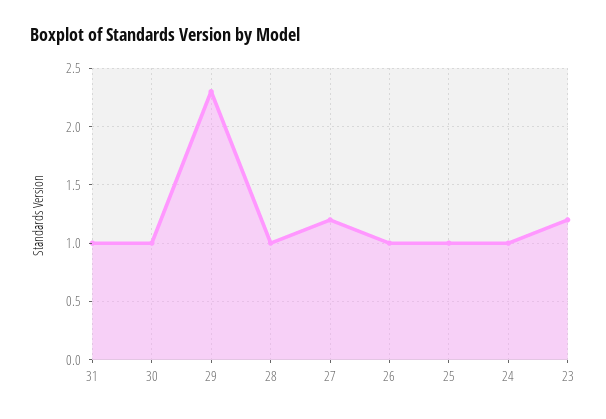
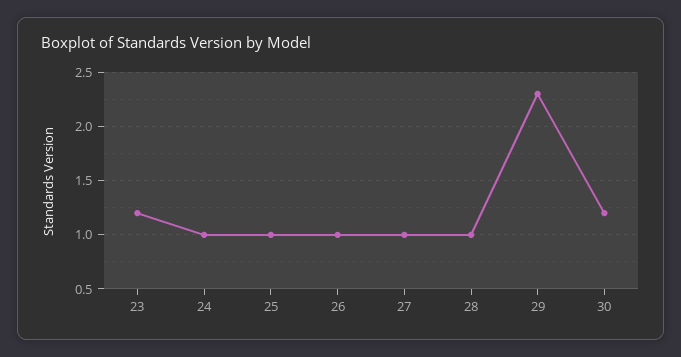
  {
-   "31": 1,
-   "30": 1,
+   "30": 1.2,
    "29": 2.3,
    "28": 1,
-   "27": 1.2,
+   "27": 1,
    "26": 1,
    "25": 1,
    "24": 1,
    "23": 1.2
  }

